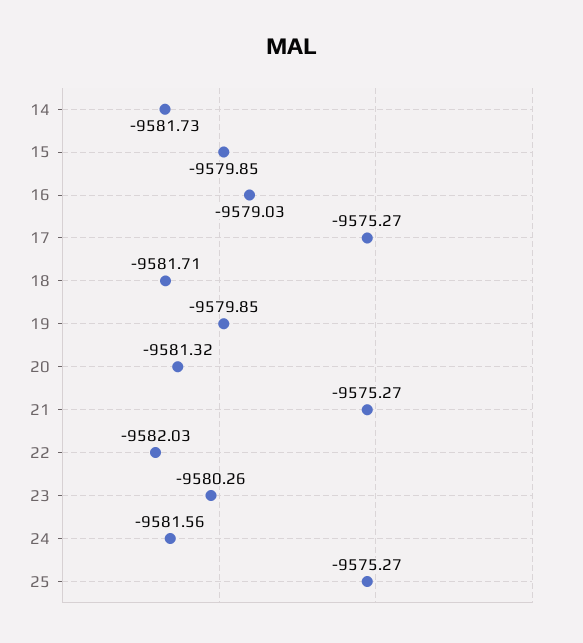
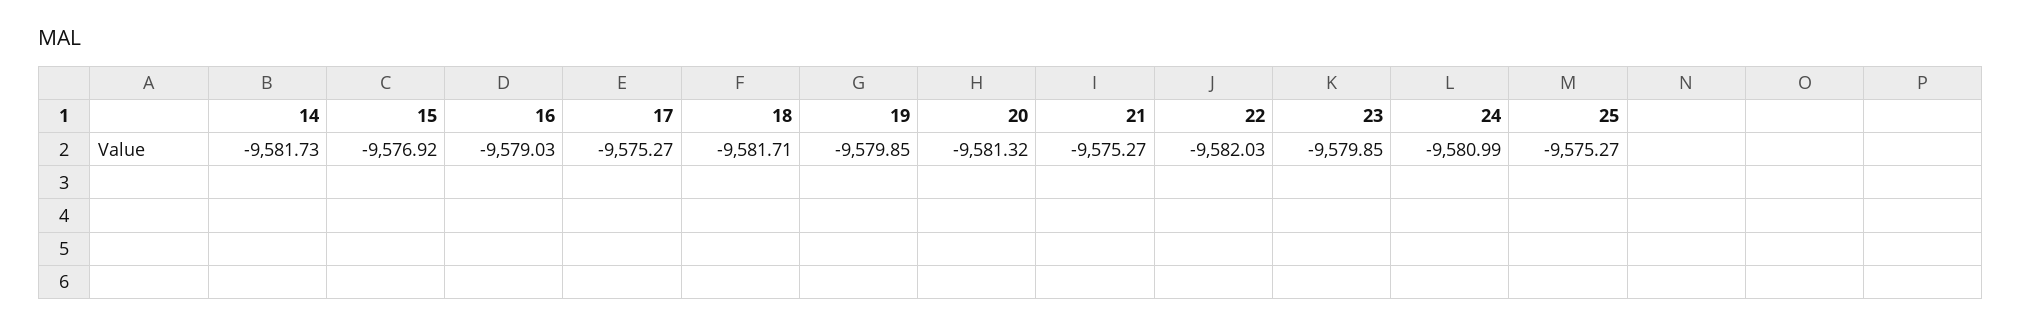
  {
    "14": -9581.73,
-   "15": -9579.85,
+   "15": -9576.92,
    "16": -9579.03,
    "17": -9575.27,
    "18": -9581.71,
    "19": -9579.85,
    "20": -9581.32,
    "21": -9575.27,
    "22": -9582.03,
-   "23": -9580.26,
+   "23": -9579.85,
-   "24": -9581.56,
+   "24": -9580.99,
    "25": -9575.27
  }

